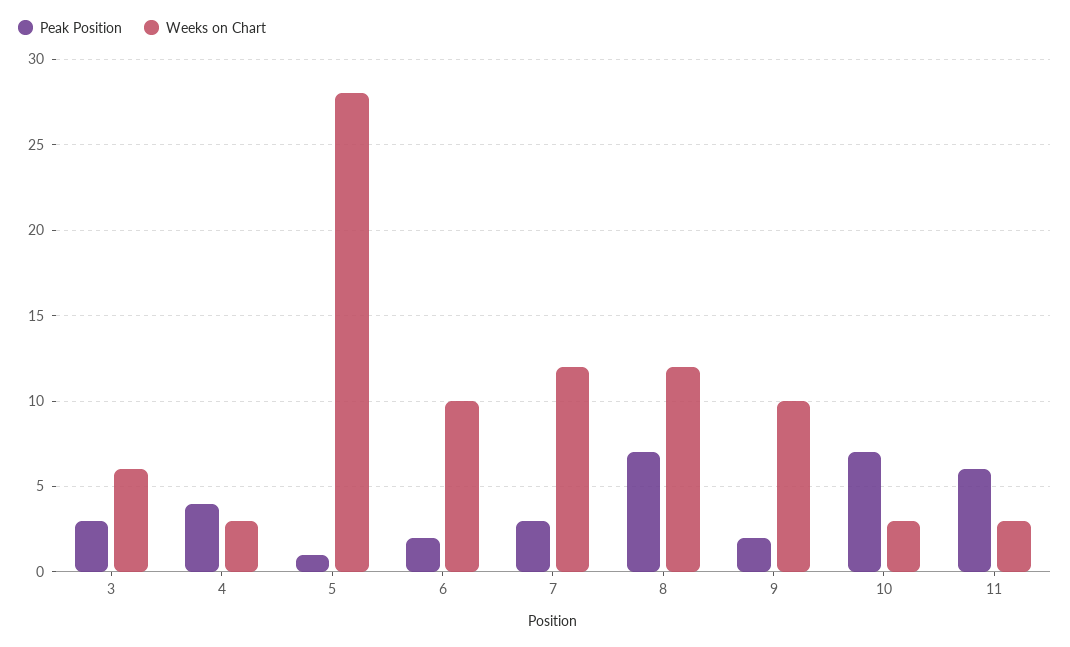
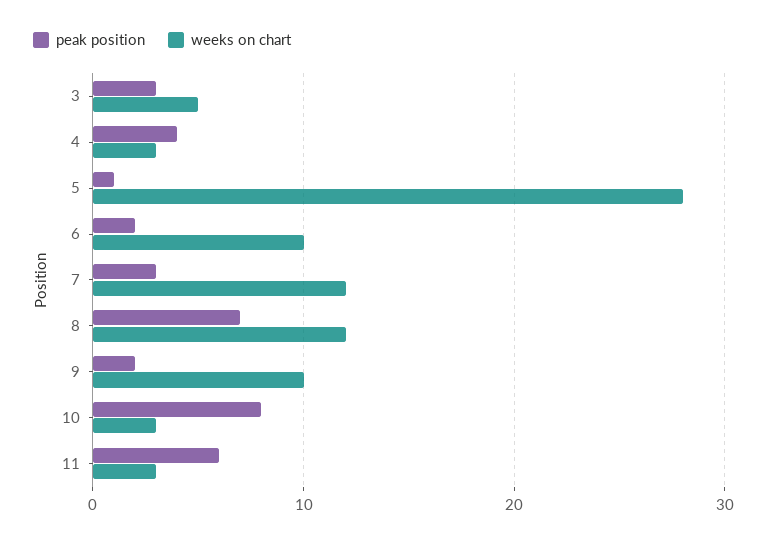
  {
    "Peak Position": {
      "3": 3,
      "4": 4,
      "5": 1,
      "6": 2,
      "7": 3,
      "8": 7,
      "9": 2,
-     "10": 7,
+     "10": 8,
      "11": 6
    },
    "Weeks on Chart": {
-     "3": 6,
+     "3": 5,
      "4": 3,
      "5": 28,
      "6": 10,
      "7": 12,
      "8": 12,
      "9": 10,
      "10": 3,
      "11": 3
    }
  }

